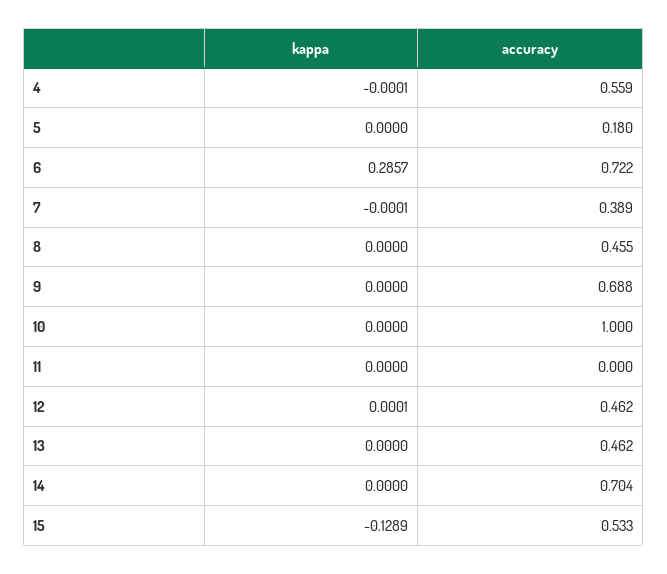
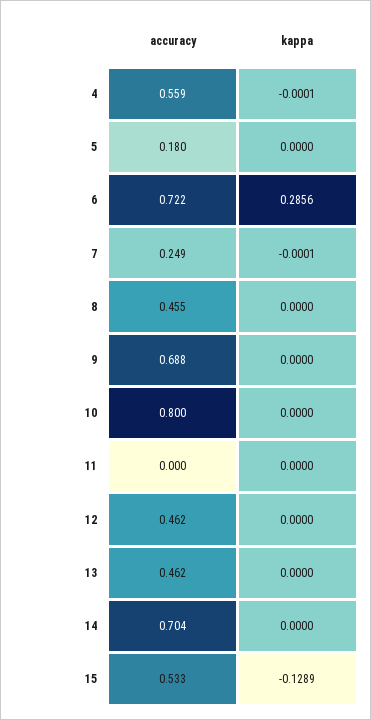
  {
    "kappa": {
      "4": -0.0001,
      "5": 0,
-     "6": 0.2857,
+     "6": 0.2856,
      "7": -0.0001,
      "8": 0,
      "9": 0,
      "10": 0,
      "11": 0,
-     "12": 0.0001,
+     "12": 0,
      "13": 0,
      "14": 0,
      "15": -0.1289
    },
    "accuracy": {
      "4": 0.559,
      "5": 0.18,
      "6": 0.722,
-     "7": 0.389,
+     "7": 0.249,
      "8": 0.455,
      "9": 0.688,
-     "10": 1,
+     "10": 0.8,
      "11": 0,
      "12": 0.462,
      "13": 0.462,
      "14": 0.704,
      "15": 0.533
    }
  }

